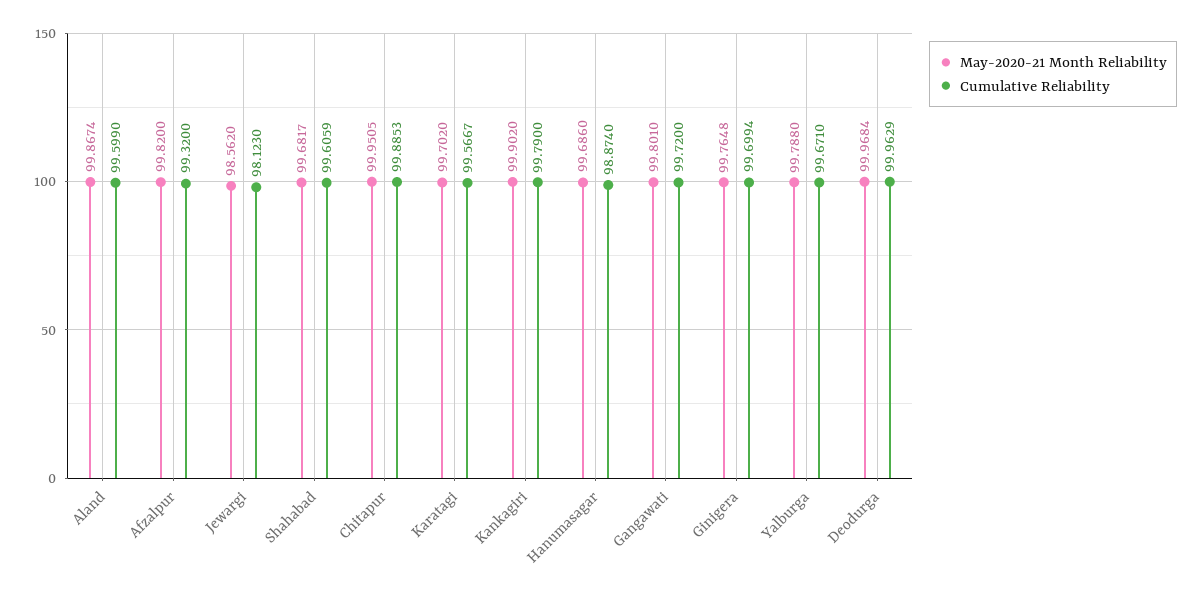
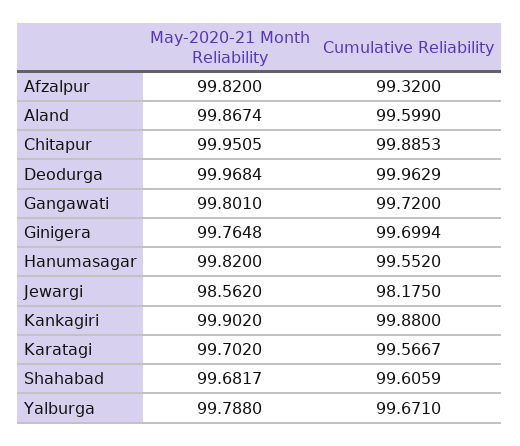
  {
    "May-2020-21 Month Reliability": {
      "Aland": 99.8674,
      "Afzalpur": 99.82,
      "Jewargi": 98.562,
      "Shahabad": 99.6817,
      "Chitapur": 99.9505,
      "Karatagi": 99.702,
      "Kankagiri": 99.902,
-     "Hanumasagar": 99.686,
+     "Hanumasagar": 99.82,
      "Gangawati": 99.801,
      "Ginigera": 99.7648,
      "Yalburga": 99.788,
      "Deodurga": 99.9684
    },
    "Cumulative Reliability": {
      "Aland": 99.599,
      "Afzalpur": 99.32,
-     "Jewargi": 98.123,
+     "Jewargi": 98.175,
      "Shahabad": 99.6059,
      "Chitapur": 99.8853,
      "Karatagi": 99.5667,
-     "Kankagiri": 99.79,
+     "Kankagiri": 99.88,
-     "Hanumasagar": 98.874,
+     "Hanumasagar": 99.552,
      "Gangawati": 99.72,
      "Ginigera": 99.6994,
      "Yalburga": 99.671,
      "Deodurga": 99.9629
    }
  }

